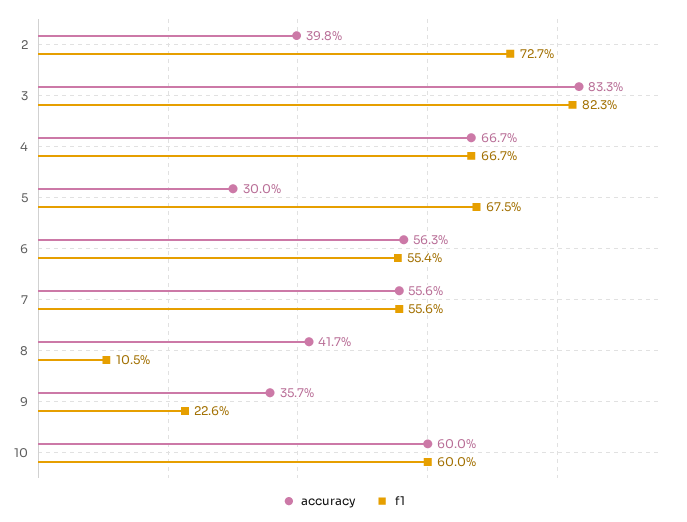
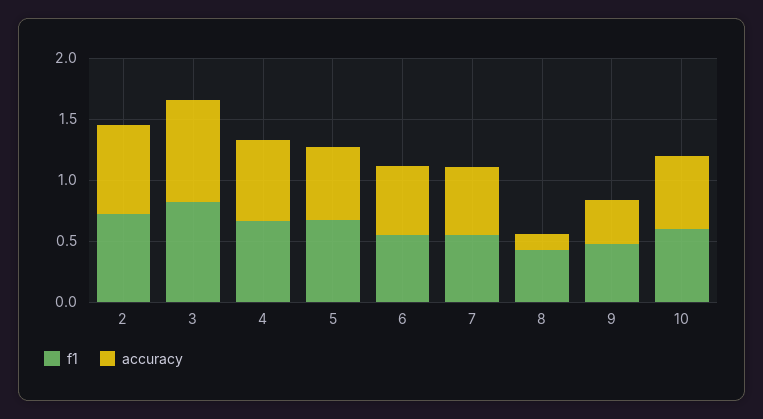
  {
    "accuracy": {
-     "2": 0.398,
+     "2": 0.7,
      "3": 0.833,
      "4": 0.667,
-     "5": 0.3,
+     "5": 0.6,
      "6": 0.563,
      "7": 0.556,
-     "8": 0.417,
+     "8": 0.1,
      "9": 0.357,
      "10": 0.6
    },
    "f1": {
      "2": 0.727,
      "3": 0.823,
      "4": 0.667,
      "5": 0.675,
      "6": 0.554,
      "7": 0.556,
-     "8": 0.105,
+     "8": 0.4,
-     "9": 0.226,
+     "9": 0.5,
      "10": 0.6
    }
  }

